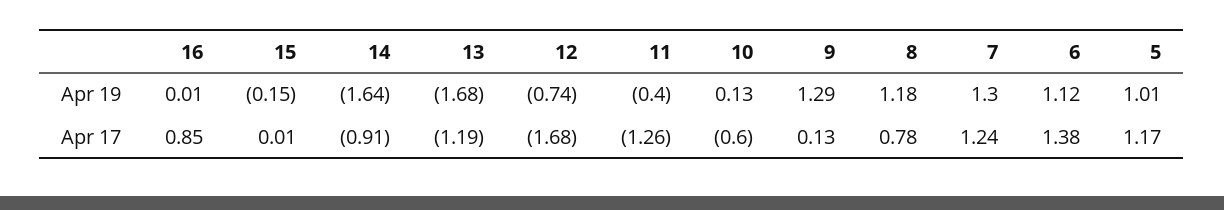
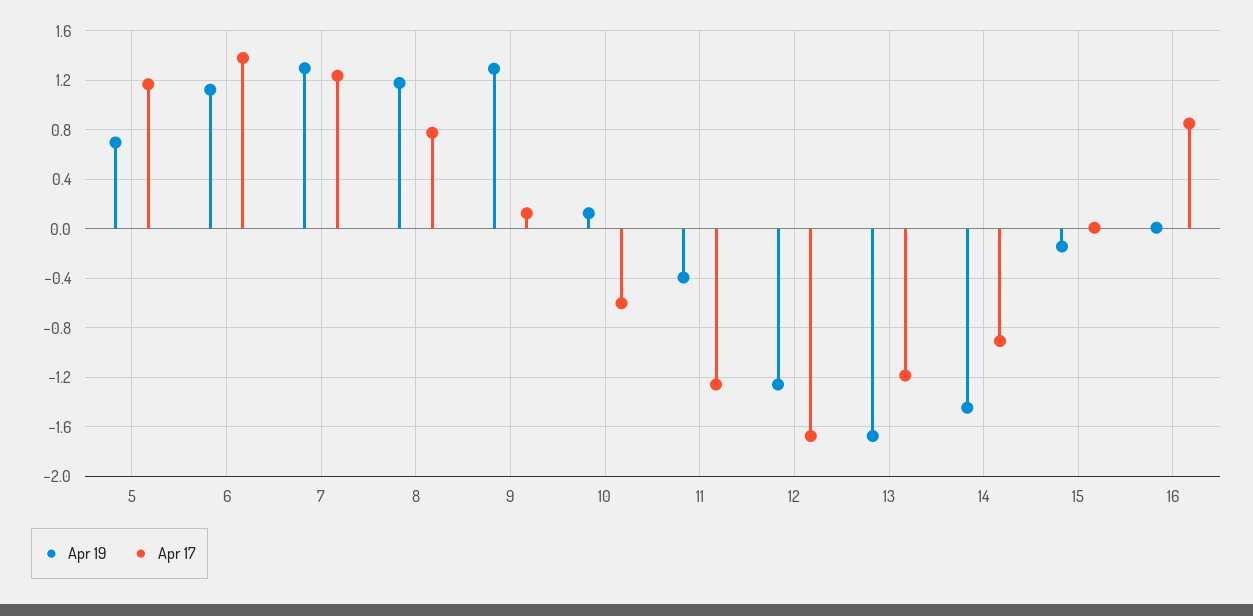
  {
    "Apr 19": {
      "16": 0.01,
      "15": -0.15,
-     "14": -1.64,
+     "14": -1.45,
      "13": -1.68,
-     "12": -0.74,
+     "12": -1.25,
      "11": -0.4,
      "10": 0.13,
      "9": 1.29,
      "8": 1.18,
      "7": 1.3,
      "6": 1.12,
-     "5": 1.01
+     "5": 0.7
    },
    "Apr 17": {
      "16": 0.85,
      "15": 0.01,
      "14": -0.91,
      "13": -1.19,
      "12": -1.68,
      "11": -1.26,
      "10": -0.6,
      "9": 0.13,
      "8": 0.78,
      "7": 1.24,
      "6": 1.38,
      "5": 1.17
    }
  }

